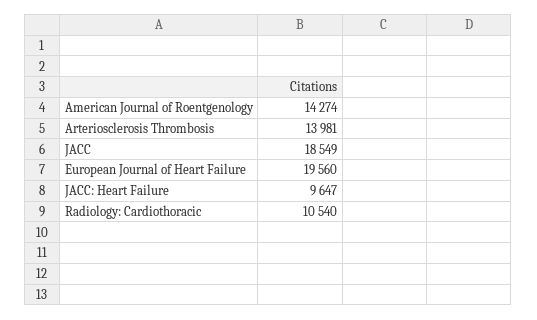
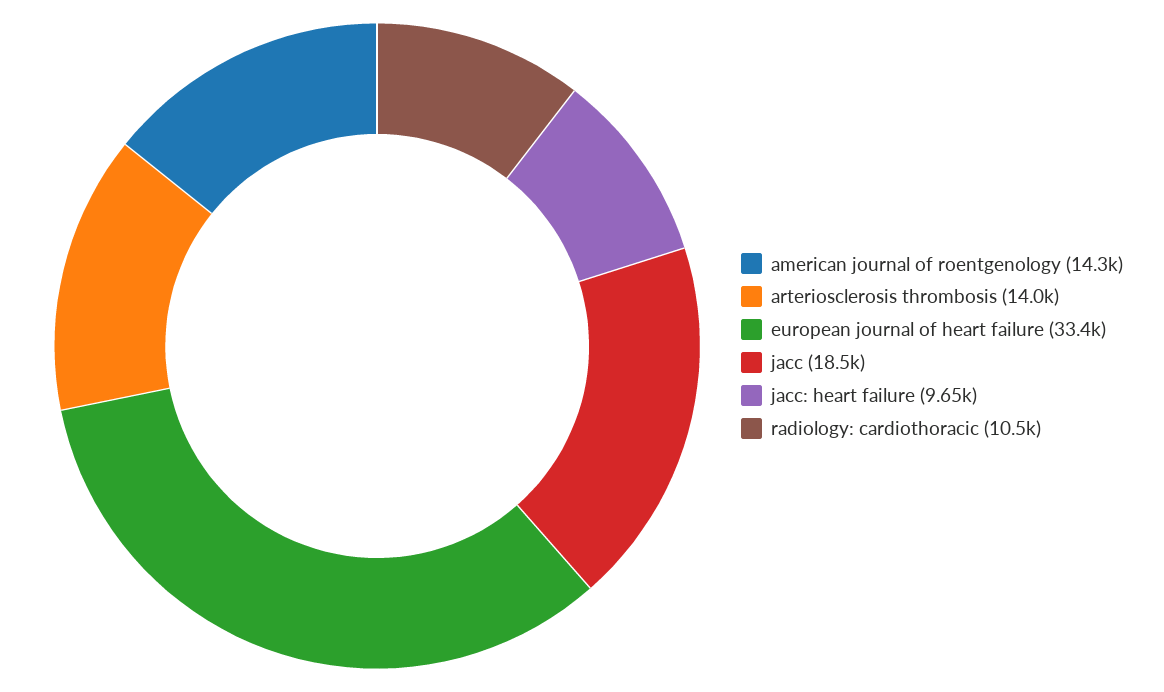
  {
    "American Journal of Roentgenology": 14274,
    "Arteriosclerosis Thrombosis": 13981,
    "JACC": 18549,
-   "European Journal of Heart Failure": 19560,
+   "European Journal of Heart Failure": 33400,
    "JACC: Heart Failure": 9647,
    "Radiology: Cardiothoracic": 10540
  }

